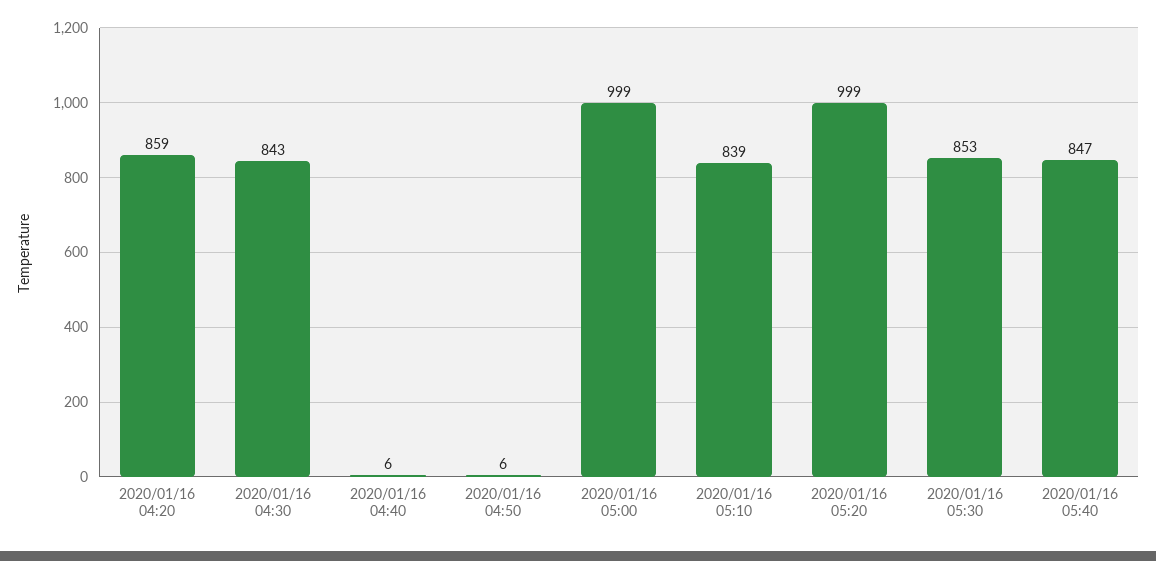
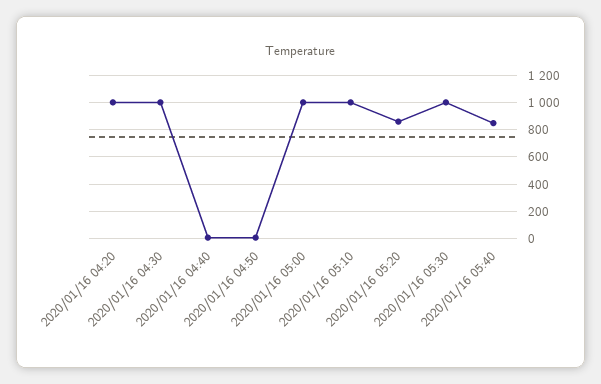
  {
-   "2020/01/16 04:20": 859,
+   "2020/01/16 04:20": 1000,
-   "2020/01/16 04:30": 843,
+   "2020/01/16 04:30": 1000,
    "2020/01/16 04:40": 6,
    "2020/01/16 04:50": 6,
    "2020/01/16 05:00": 999,
-   "2020/01/16 05:10": 839,
+   "2020/01/16 05:10": 1000,
-   "2020/01/16 05:20": 999,
+   "2020/01/16 05:20": 850,
-   "2020/01/16 05:30": 853,
+   "2020/01/16 05:30": 1000,
    "2020/01/16 05:40": 847
  }

